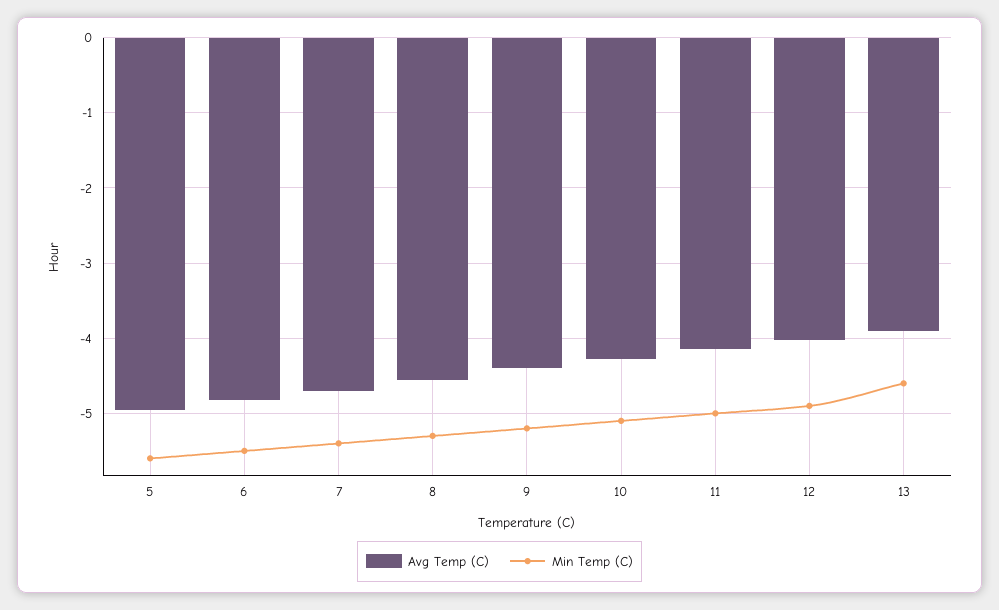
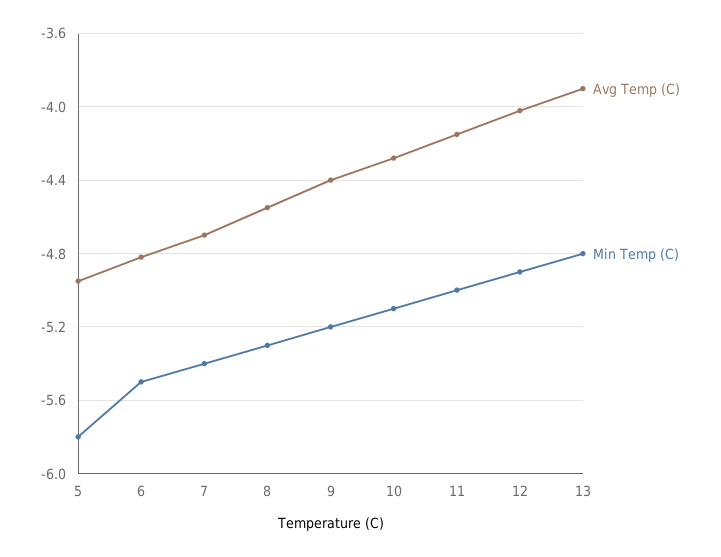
  {
    "Avg Temp (C)": {
      "5": -4.95,
      "6": -4.8,
      "7": -4.7,
      "8": -4.55,
      "9": -4.4,
      "10": -4.3,
      "11": -4.15,
      "12": -4,
      "13": -3.9
    },
    "Min Temp (C)": {
-     "5": -5.6,
+     "5": -5.8,
      "6": -5.5,
      "7": -5.4,
      "8": -5.3,
      "9": -5.2,
      "10": -5.1,
      "11": -5,
      "12": -4.9,
-     "13": -4.6
+     "13": -4.8
    }
  }

